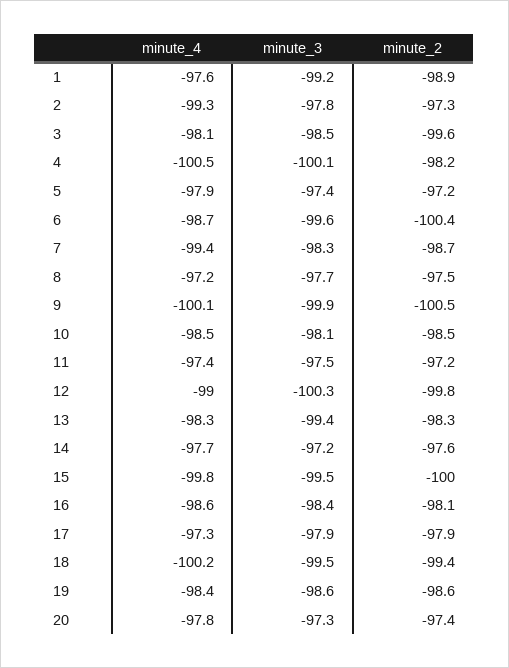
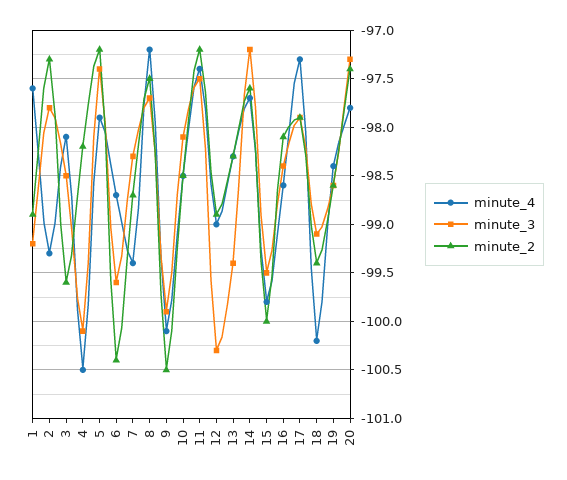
  {
    "minute_4": {
      "1": -97.6,
      "2": -99.3,
      "3": -98.1,
      "4": -100.5,
      "5": -97.9,
      "6": -98.7,
      "7": -99.4,
      "8": -97.2,
      "9": -100.1,
      "10": -98.5,
      "11": -97.4,
      "12": -99,
      "13": -98.3,
      "14": -97.7,
      "15": -99.8,
      "16": -98.6,
      "17": -97.3,
      "18": -100.2,
      "19": -98.4,
      "20": -97.8
    },
    "minute_3": {
      "1": -99.2,
      "2": -97.8,
      "3": -98.5,
      "4": -100.1,
      "5": -97.4,
      "6": -99.6,
      "7": -98.3,
      "8": -97.7,
      "9": -99.9,
      "10": -98.1,
      "11": -97.5,
      "12": -100.3,
      "13": -99.4,
      "14": -97.2,
      "15": -99.5,
      "16": -98.4,
      "17": -97.9,
-     "18": -99.5,
+     "18": -99.1,
      "19": -98.6,
      "20": -97.3
    },
    "minute_2": {
      "1": -98.9,
      "2": -97.3,
      "3": -99.6,
      "4": -98.2,
      "5": -97.2,
      "6": -100.4,
      "7": -98.7,
      "8": -97.5,
      "9": -100.5,
      "10": -98.5,
      "11": -97.2,
-     "12": -99.8,
+     "12": -98.9,
      "13": -98.3,
      "14": -97.6,
      "15": -100,
      "16": -98.1,
      "17": -97.9,
      "18": -99.4,
      "19": -98.6,
      "20": -97.4
    }
  }

